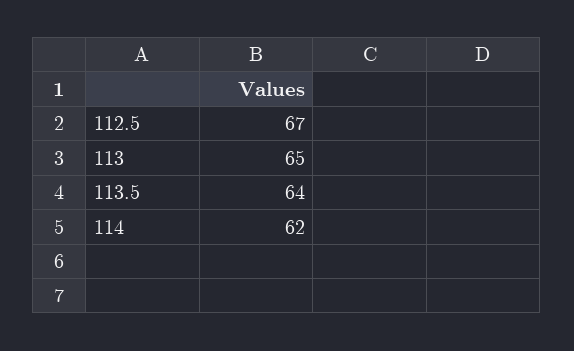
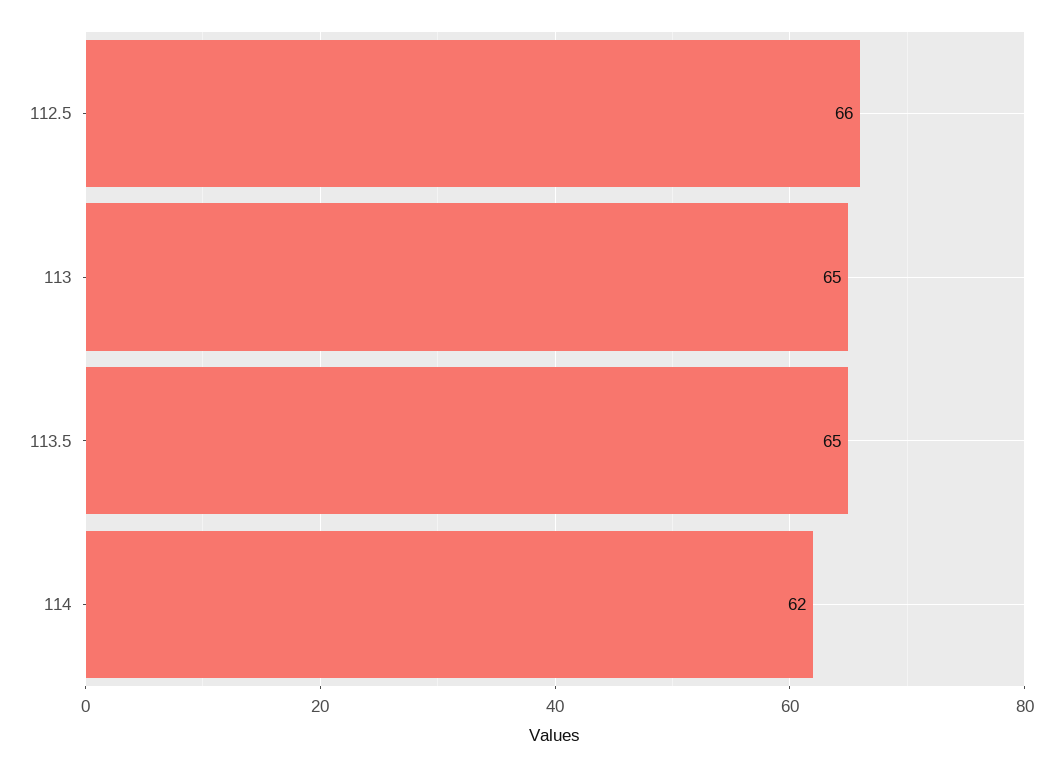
  {
-   "112.5": 67,
+   "112.5": 66,
    "113": 65,
-   "113.5": 64,
+   "113.5": 65,
    "114": 62
  }

